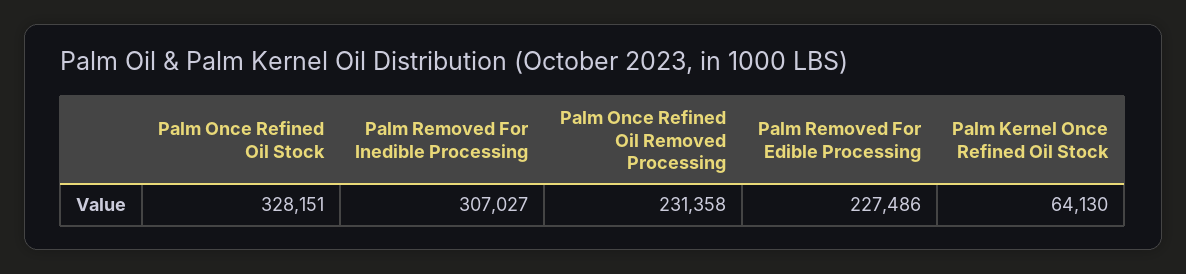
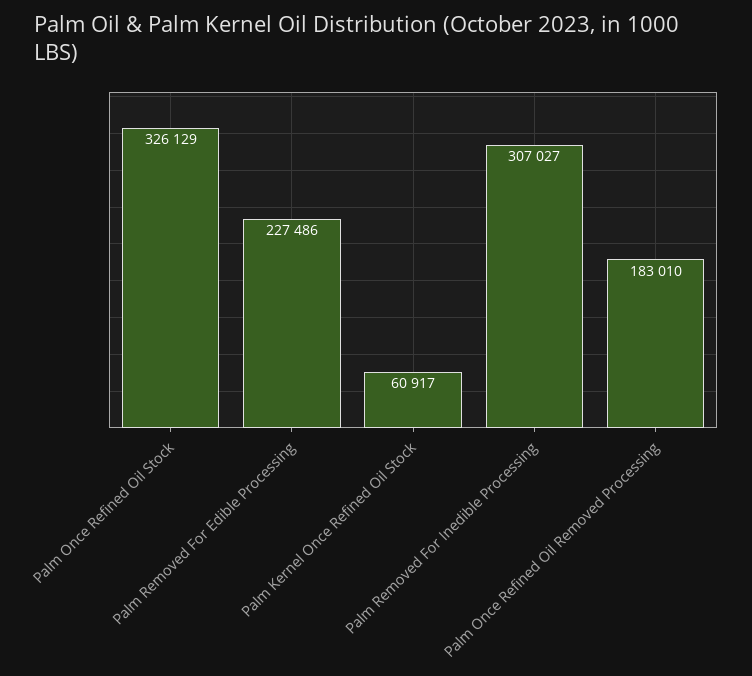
  {
-   "Palm Once Refined Oil Stock": 328151,
+   "Palm Once Refined Oil Stock": 326129,
    "Palm Removed For Inedible Processing": 307027,
-   "Palm Once Refined Oil Removed Processing": 231358,
+   "Palm Once Refined Oil Removed Processing": 183010,
    "Palm Removed For Edible Processing": 227486,
-   "Palm Kernel Once Refined Oil Stock": 64130
+   "Palm Kernel Once Refined Oil Stock": 60917
  }

